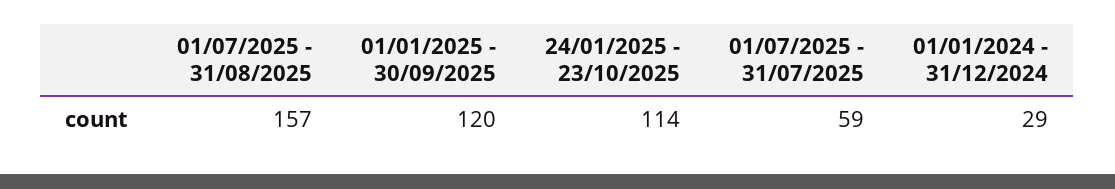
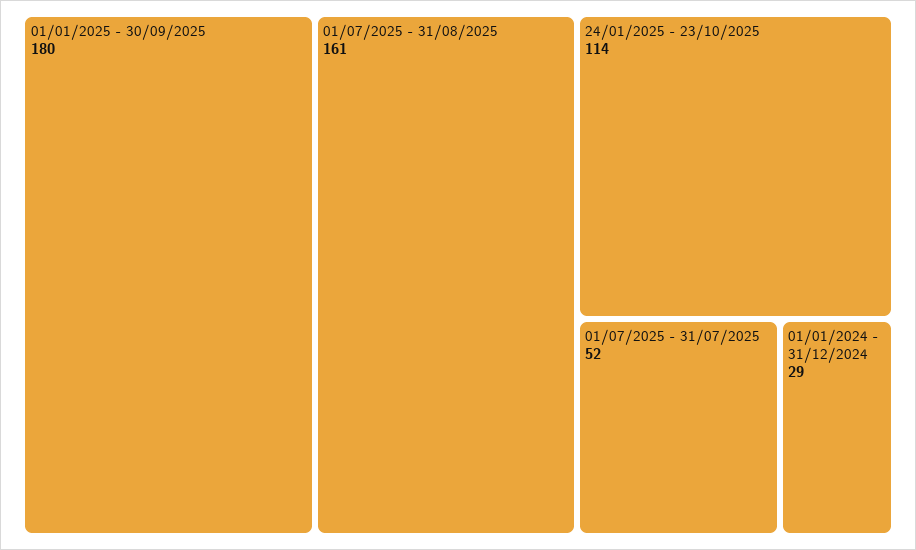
  {
-   "01/07/2025 - 31/08/2025": 157,
+   "01/07/2025 - 31/08/2025": 161,
-   "01/01/2025 - 30/09/2025": 120,
+   "01/01/2025 - 30/09/2025": 180,
    "24/01/2025 - 23/10/2025": 114,
-   "01/07/2025 - 31/07/2025": 59,
+   "01/07/2025 - 31/07/2025": 52,
    "01/01/2024 - 31/12/2024": 29
  }

